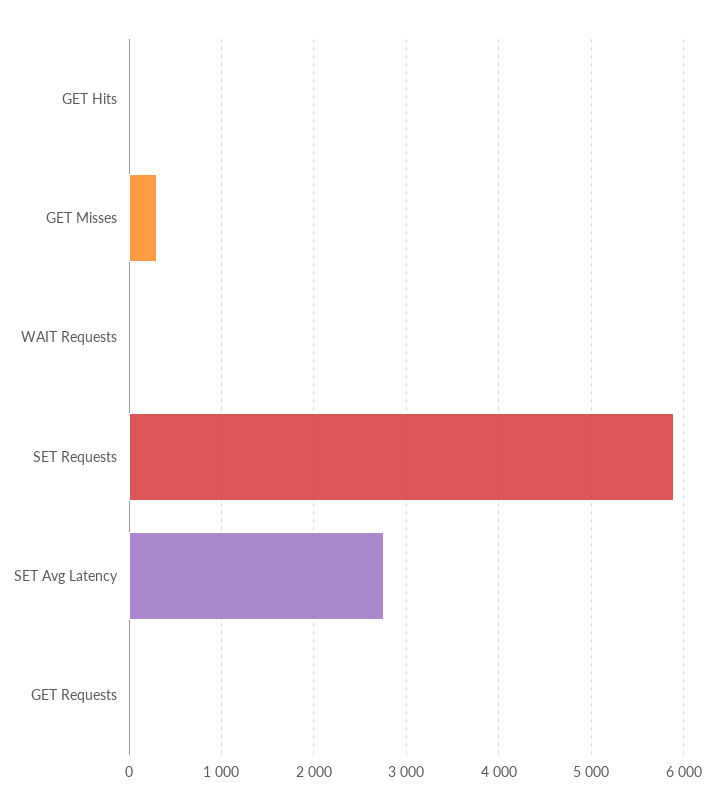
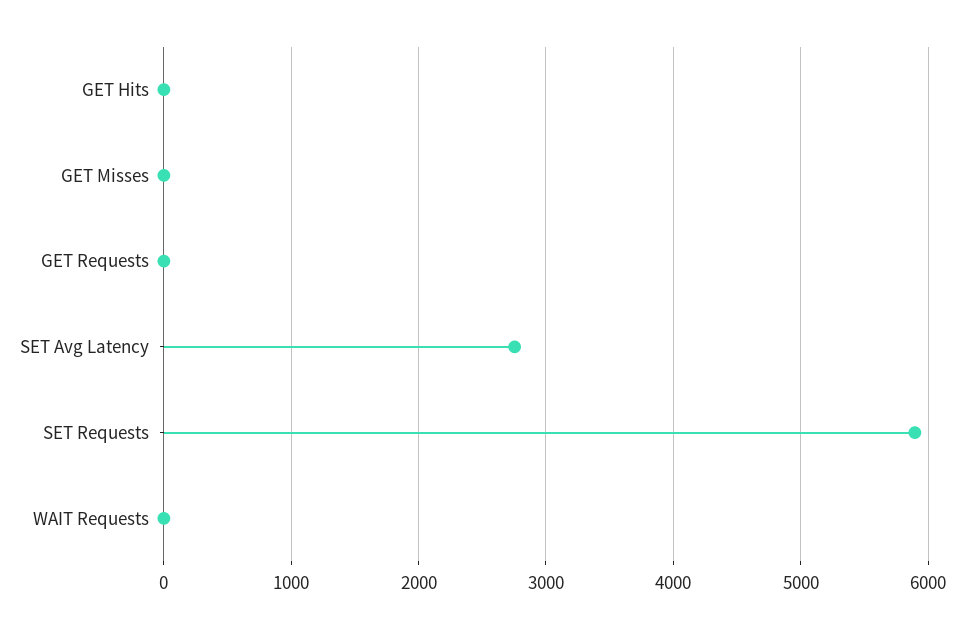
  {
    "GET Hits": 0,
-   "GET Misses": 300,
+   "GET Misses": 0,
    "WAIT Requests": 0,
    "SET Requests": 5900,
    "SET Avg Latency": 2800,
    "GET Requests": 0
  }

